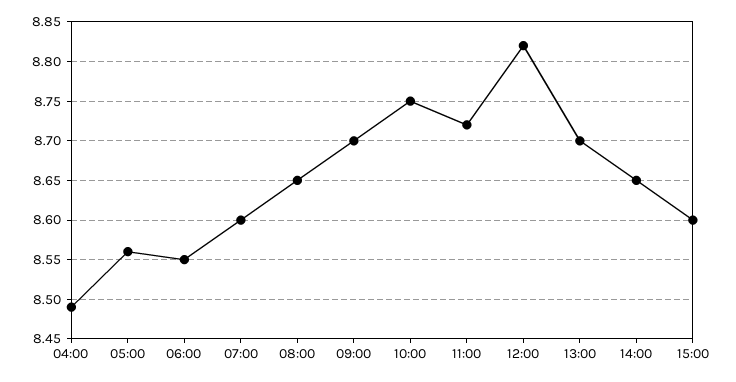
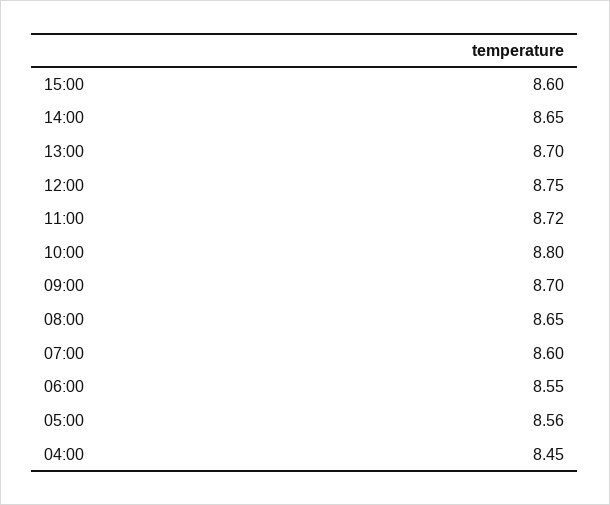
  {
-   "04:00": 8.49,
+   "04:00": 8.45,
    "05:00": 8.56,
    "06:00": 8.55,
    "07:00": 8.6,
    "08:00": 8.65,
    "09:00": 8.7,
-   "10:00": 8.75,
+   "10:00": 8.8,
    "11:00": 8.72,
-   "12:00": 8.82,
+   "12:00": 8.75,
    "13:00": 8.7,
    "14:00": 8.65,
    "15:00": 8.6
  }

